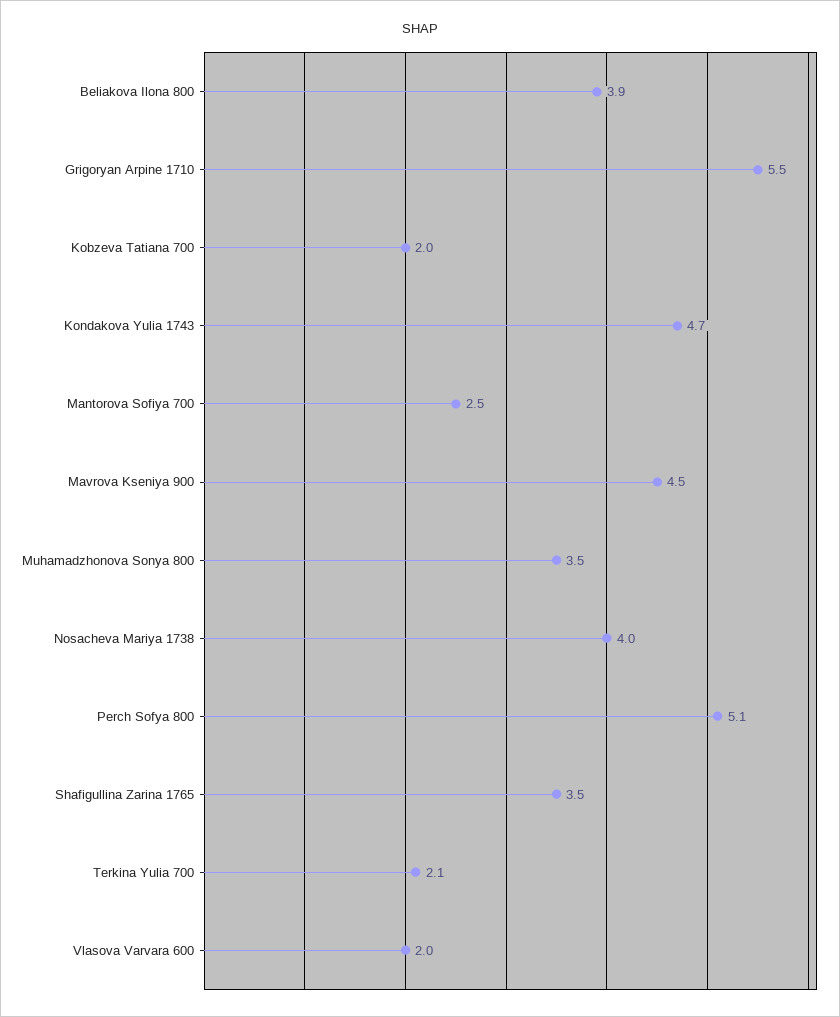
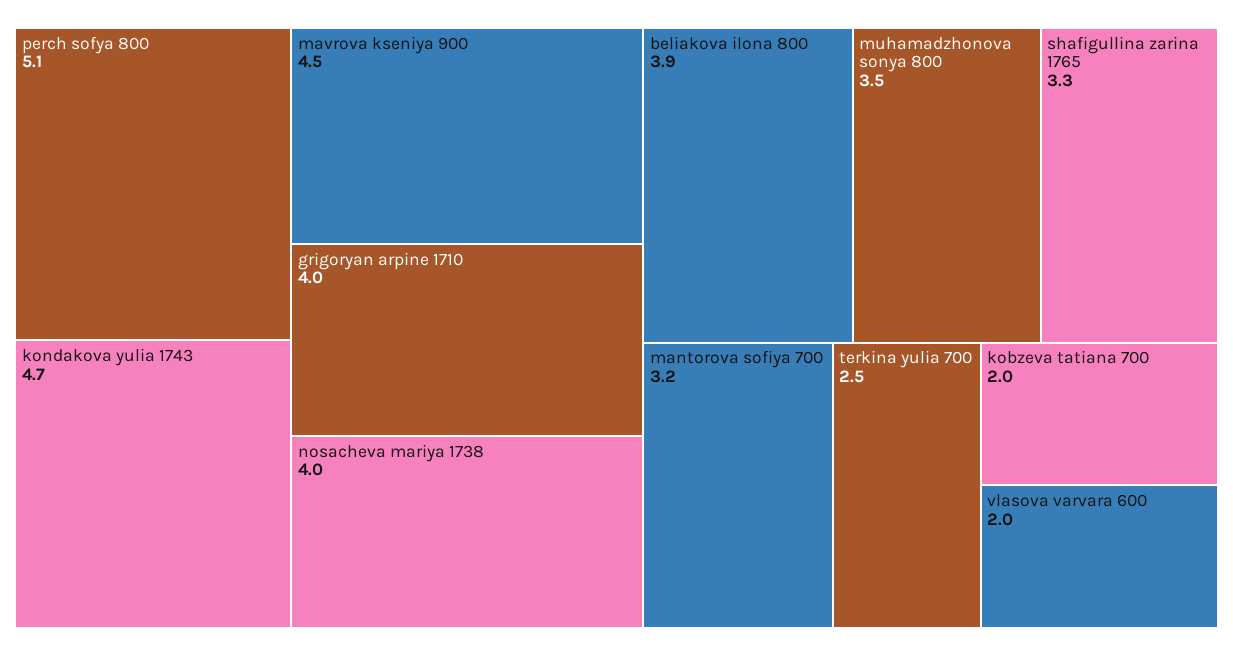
  {
    "Beliakova Ilona 800": 3.9,
-   "Grigoryan Arpine 1710": 5.5,
+   "Grigoryan Arpine 1710": 4,
    "Kobzeva Tatiana 700": 2,
    "Kondakova Yulia 1743": 4.7,
-   "Mantorova Sofiya 700": 2.5,
+   "Mantorova Sofiya 700": 3.2,
    "Mavrova Kseniya 900": 4.5,
    "Muhamadzhonova Sonya 800": 3.5,
    "Nosacheva Mariya 1738": 4,
    "Perch Sofya 800": 5.1,
-   "Shafigullina Zarina 1765": 3.5,
+   "Shafigullina Zarina 1765": 3.3,
-   "Terkina Yulia 700": 2.1,
+   "Terkina Yulia 700": 2.5,
    "Vlasova Varvara 600": 2
  }

